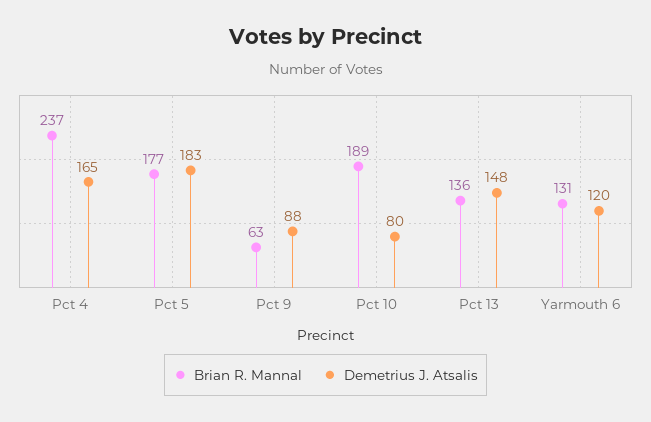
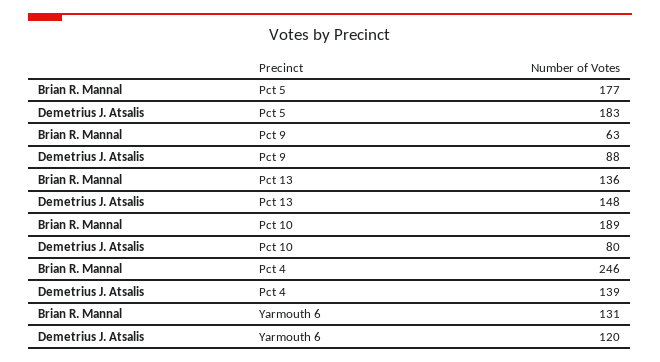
  {
    "Brian R. Mannal": {
-     "Pct 4": 237,
+     "Pct 4": 246,
      "Pct 5": 177,
      "Pct 9": 63,
      "Pct 10": 189,
      "Pct 13": 136,
      "Yarmouth 6": 131
    },
    "Demetrius J. Atsalis": {
-     "Pct 4": 165,
+     "Pct 4": 139,
      "Pct 5": 183,
      "Pct 9": 88,
      "Pct 10": 80,
      "Pct 13": 148,
      "Yarmouth 6": 120
    }
  }

